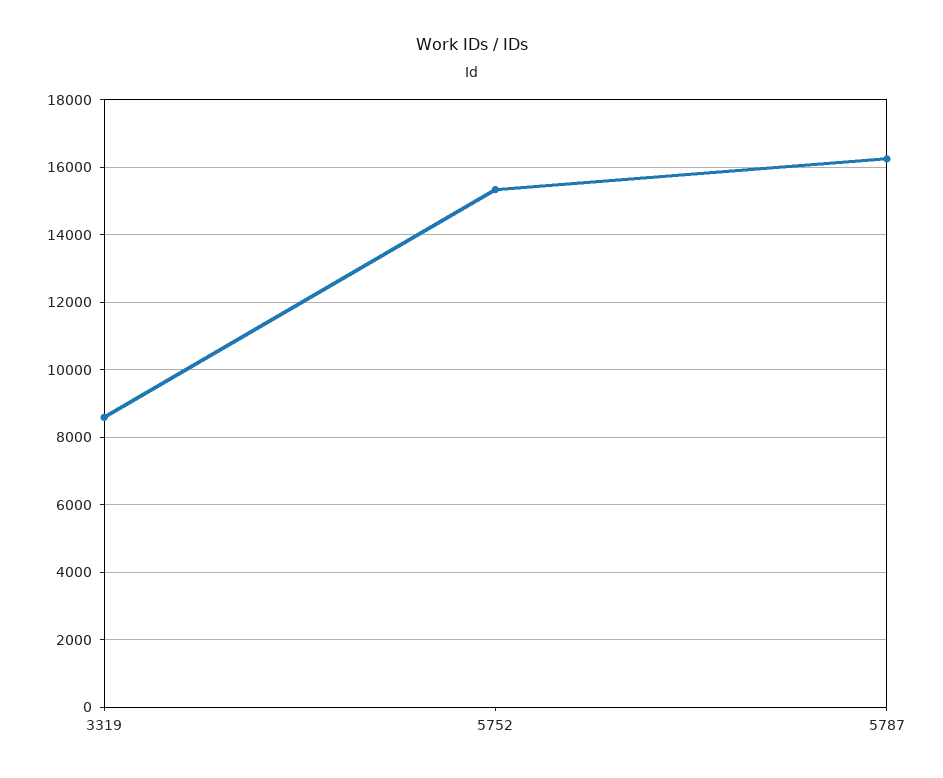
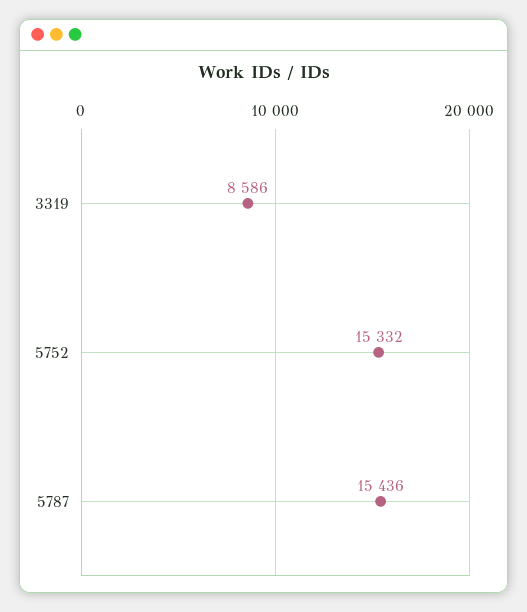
  {
    "3319": 8586,
    "5752": 15332,
-   "5787": 16200
+   "5787": 15436
  }

